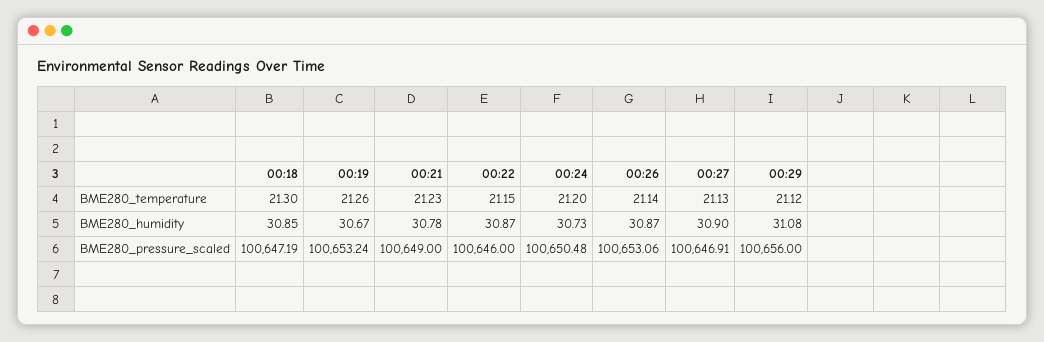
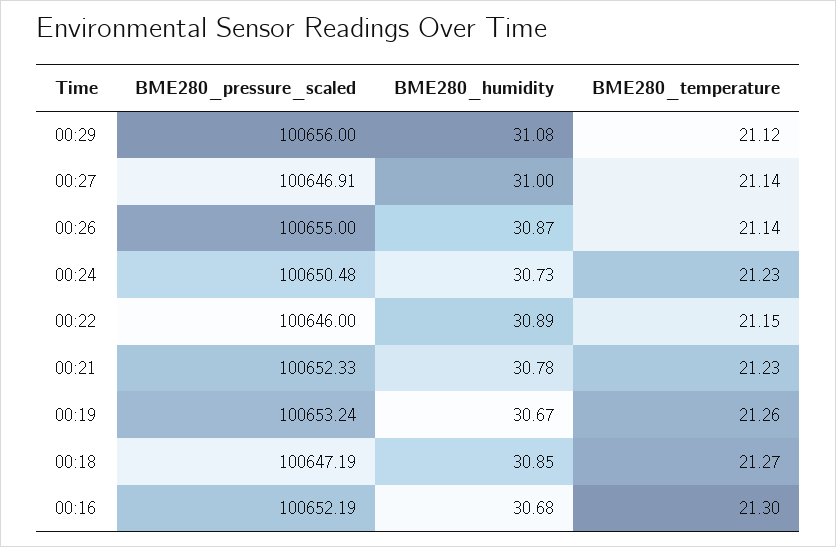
  {
    "00:18": {
-     "BME280_temperature": 21.3,
+     "BME280_temperature": 21.27,
      "BME280_humidity": 30.85,
      "BME280_pressure_scaled": 100647.19
    },
    "00:19": {
      "BME280_temperature": 21.26,
      "BME280_humidity": 30.67,
      "BME280_pressure_scaled": 100653.24
    },
    "00:21": {
      "BME280_temperature": 21.23,
      "BME280_humidity": 30.78,
-     "BME280_pressure_scaled": 100649
+     "BME280_pressure_scaled": 100652.33
    },
    "00:22": {
      "BME280_temperature": 21.15,
-     "BME280_humidity": 30.87,
+     "BME280_humidity": 30.89,
      "BME280_pressure_scaled": 100646
    },
    "00:24": {
-     "BME280_temperature": 21.2,
+     "BME280_temperature": 21.23,
      "BME280_humidity": 30.73,
      "BME280_pressure_scaled": 100650.48
    },
    "00:26": {
      "BME280_temperature": 21.14,
      "BME280_humidity": 30.87,
-     "BME280_pressure_scaled": 100653.06
+     "BME280_pressure_scaled": 100655
    },
    "00:27": {
-     "BME280_temperature": 21.13,
+     "BME280_temperature": 21.14,
-     "BME280_humidity": 30.9,
+     "BME280_humidity": 31,
      "BME280_pressure_scaled": 100646.91
    },
    "00:29": {
      "BME280_temperature": 21.12,
      "BME280_humidity": 31.08,
      "BME280_pressure_scaled": 100656
-   }
+   },
+   "00:16": {
+     "BME280_pressure_scaled": 100652.19,
+     "BME280_humidity": 30.68,
+     "BME280_temperature": 21.3
+   }
  }

